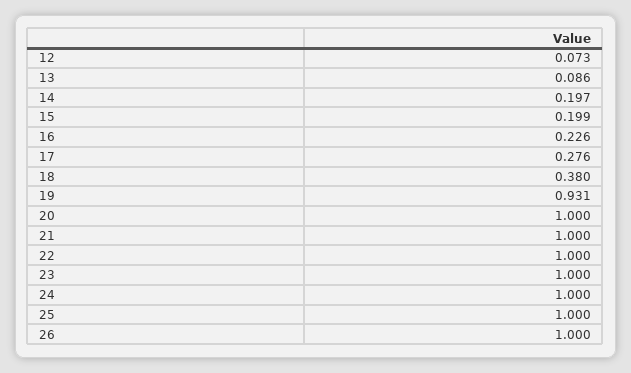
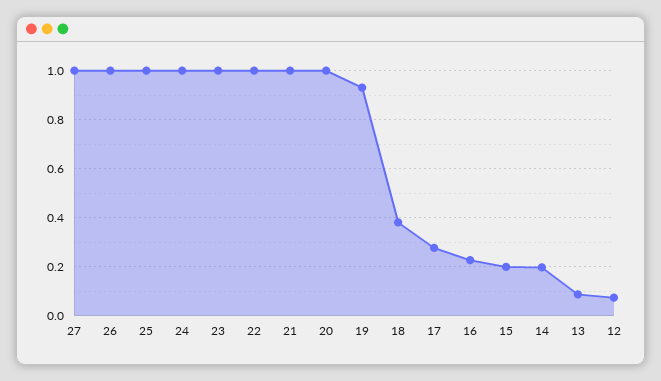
  {
    "12": 0.073,
    "13": 0.086,
    "14": 0.197,
    "15": 0.199,
    "16": 0.226,
    "17": 0.276,
    "18": 0.38,
    "19": 0.931,
    "20": 1,
    "21": 1,
    "22": 1,
    "23": 1,
    "24": 1,
    "25": 1,
-   "26": 1
+   "26": 1,
+   "27": 1
  }

